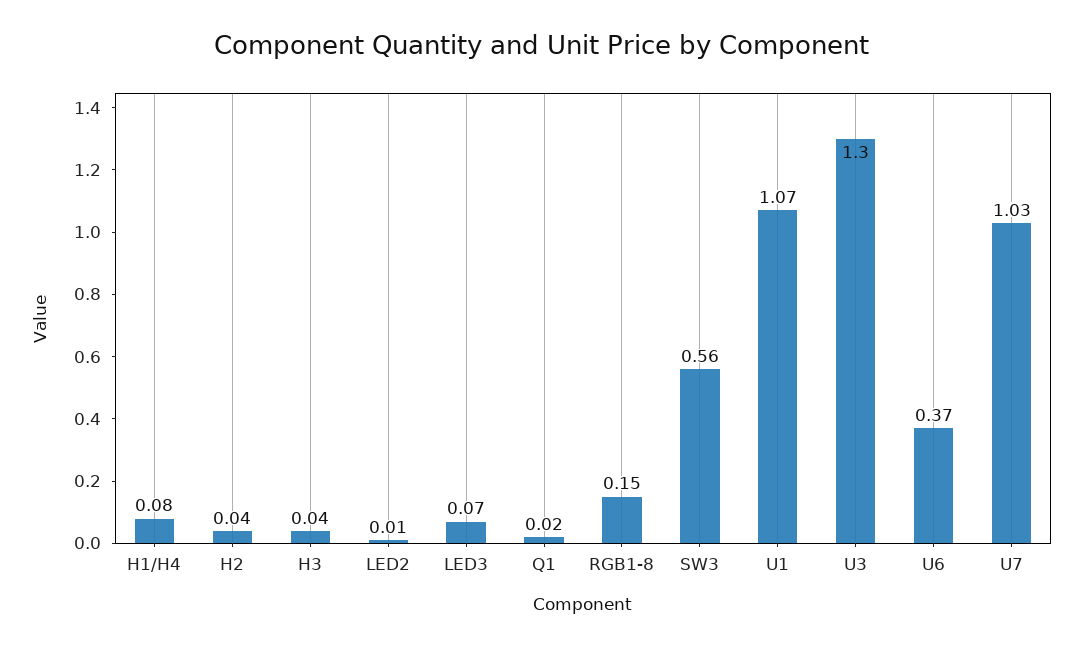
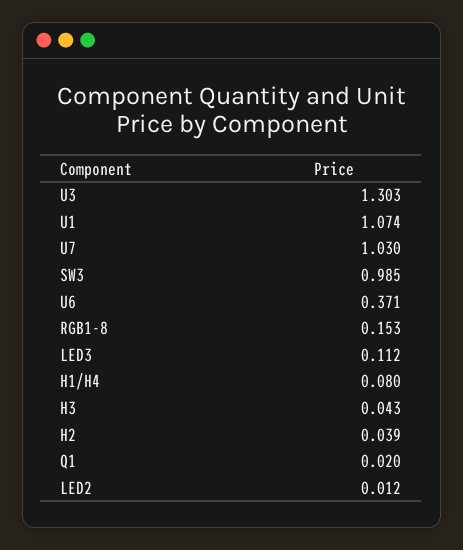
  {
    "H1/H4": 0.08,
    "H2": 0.039,
    "H3": 0.043,
    "LED2": 0.012,
-   "LED3": 0.07,
+   "LED3": 0.112,
    "Q1": 0.02,
    "RGB1-8": 0.153,
-   "SW3": 0.56,
+   "SW3": 0.985,
    "U1": 1.074,
    "U3": 1.303,
    "U6": 0.371,
    "U7": 1.03
  }

